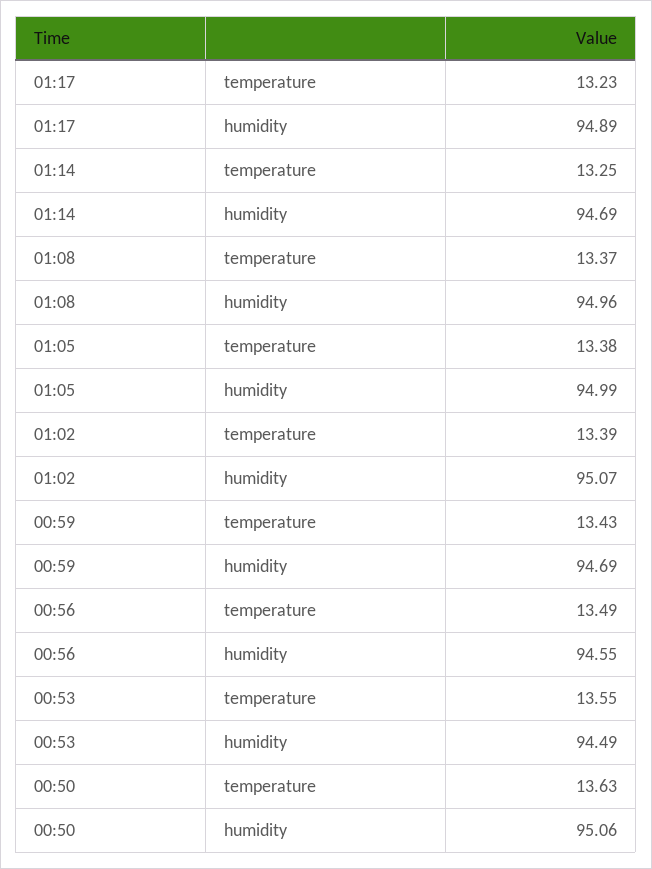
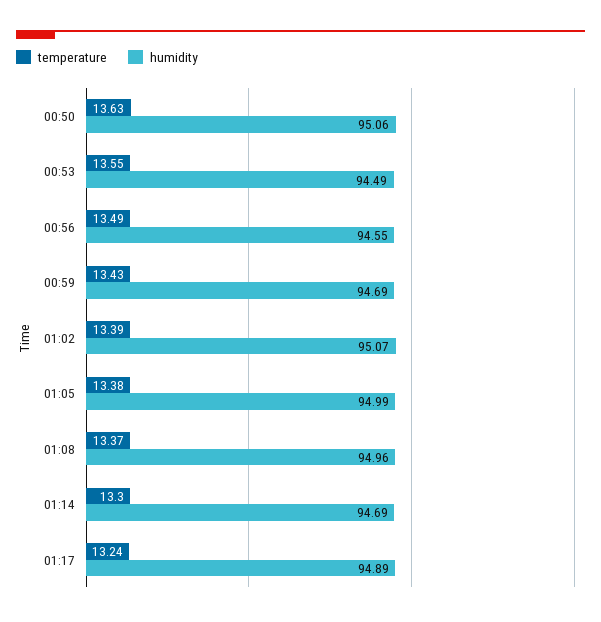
  {
    "temperature": {
-     "01:17": 13.23,
+     "01:17": 13.24,
-     "01:14": 13.25,
+     "01:14": 13.3,
      "01:08": 13.37,
      "01:05": 13.38,
      "01:02": 13.39,
      "00:59": 13.43,
      "00:56": 13.49,
      "00:53": 13.55,
      "00:50": 13.63
    },
    "humidity": {
      "01:17": 94.89,
      "01:14": 94.69,
      "01:08": 94.96,
      "01:05": 94.99,
      "01:02": 95.07,
      "00:59": 94.69,
      "00:56": 94.55,
      "00:53": 94.49,
      "00:50": 95.06
    }
  }

